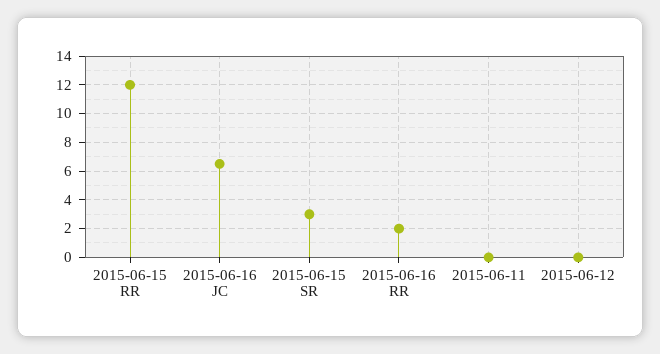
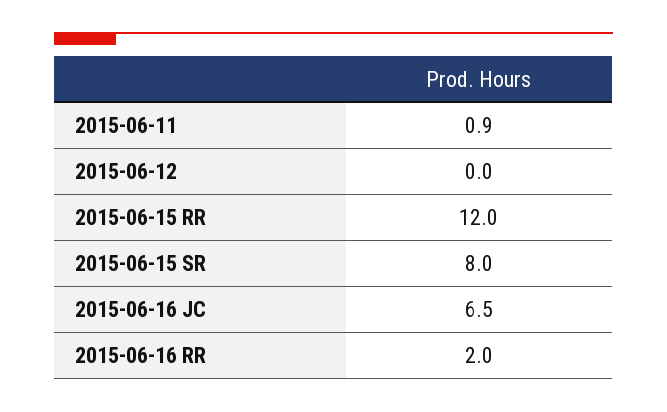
  {
    "2015-06-15 RR": 12,
    "2015-06-16 JC": 6.5,
-   "2015-06-15 SR": 3,
+   "2015-06-15 SR": 8,
    "2015-06-16 RR": 2,
-   "2015-06-11": 0,
+   "2015-06-11": 0.9,
    "2015-06-12": 0
  }

